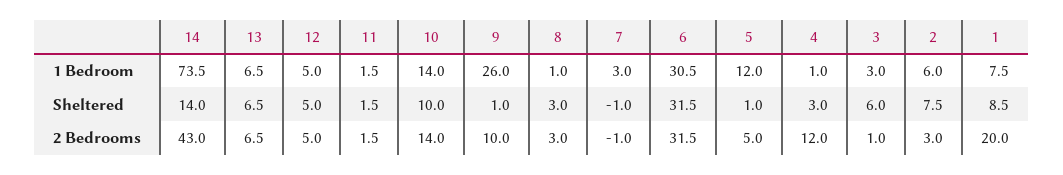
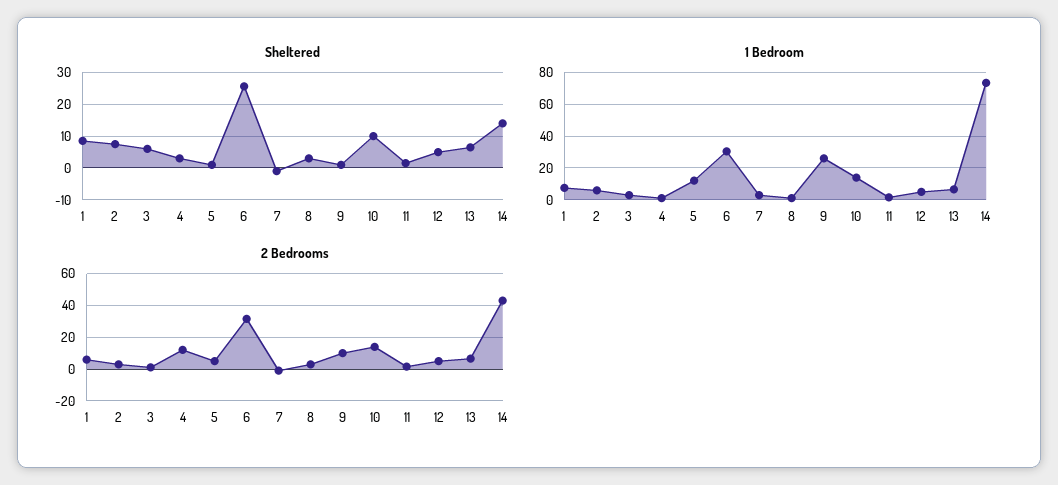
  {
    "1 Bedroom": {
      "14": 73.5,
      "13": 6.5,
      "12": 5,
      "11": 1.5,
      "10": 14,
      "9": 26,
      "8": 1,
      "7": 3,
      "6": 30.5,
      "5": 12,
      "4": 1,
      "3": 3,
      "2": 6,
      "1": 7.5
    },
    "Sheltered": {
      "14": 14,
      "13": 6.5,
      "12": 5,
      "11": 1.5,
      "10": 10,
      "9": 1,
      "8": 3,
      "7": -1,
-     "6": 31.5,
+     "6": 26,
      "5": 1,
      "4": 3,
      "3": 6,
      "2": 7.5,
      "1": 8.5
    },
    "2 Bedrooms": {
      "14": 43,
      "13": 6.5,
      "12": 5,
      "11": 1.5,
      "10": 14,
      "9": 10,
      "8": 3,
      "7": -1,
      "6": 31.5,
      "5": 5,
      "4": 12,
      "3": 1,
      "2": 3,
-     "1": 20
+     "1": 5
    }
  }

